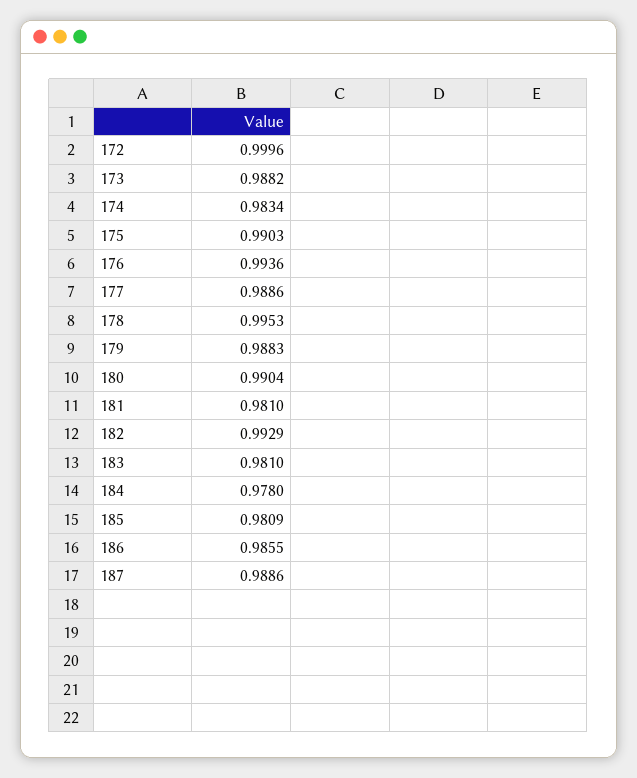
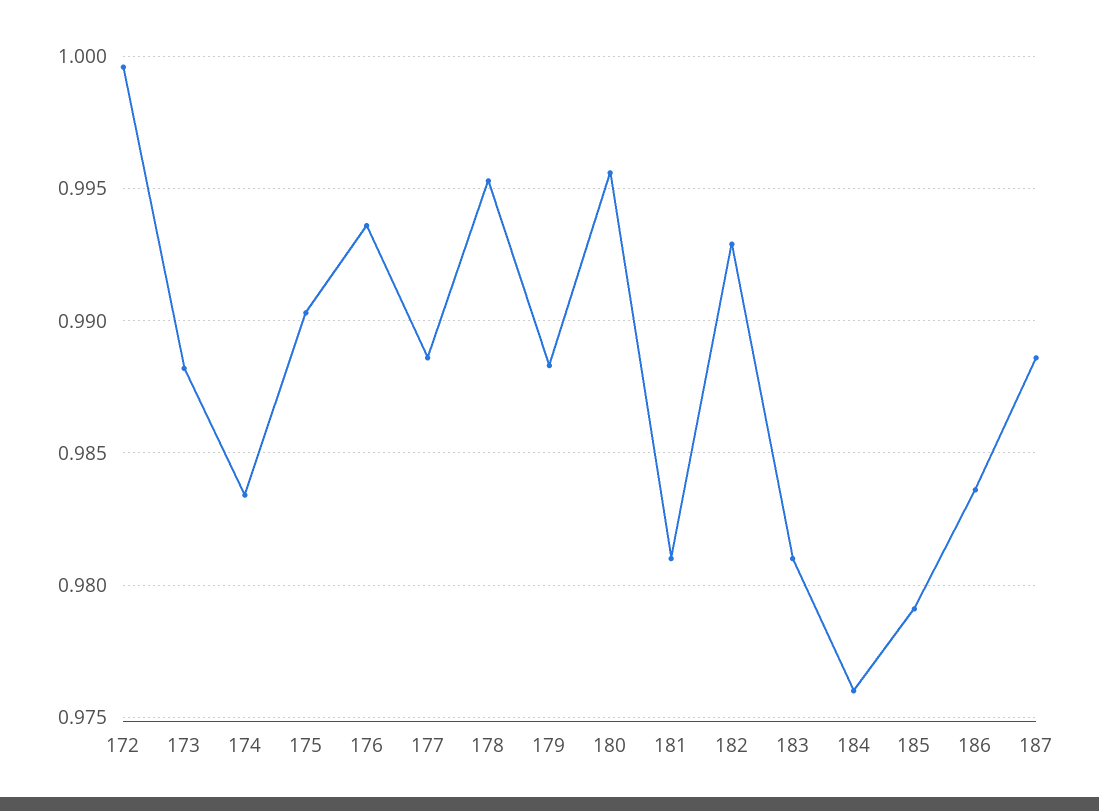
  {
    "172": 0.9996,
    "173": 0.9882,
    "174": 0.9834,
    "175": 0.9903,
    "176": 0.9936,
    "177": 0.9886,
    "178": 0.9953,
    "179": 0.9883,
-   "180": 0.9904,
+   "180": 0.9955,
    "181": 0.981,
    "182": 0.9929,
    "183": 0.981,
-   "184": 0.978,
+   "184": 0.976,
-   "185": 0.9809,
+   "185": 0.979,
-   "186": 0.9855,
+   "186": 0.9835,
    "187": 0.9886
  }

